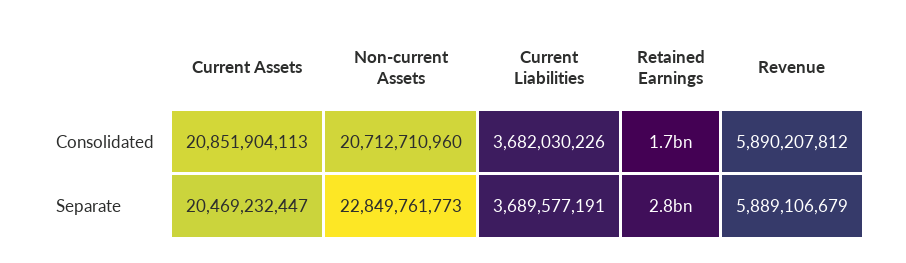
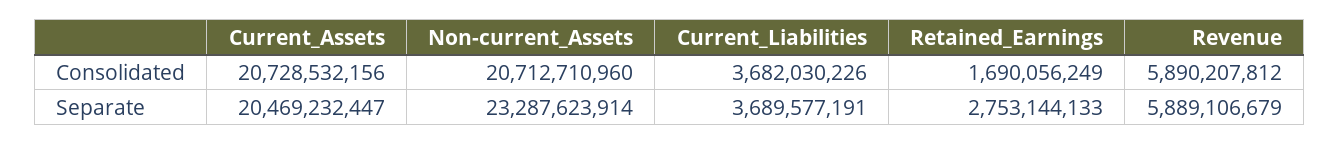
  {
    "Current Assets": {
-     "Consolidated": 20851904113,
+     "Consolidated": 20728532156,
      "Separate": 20469232447
    },
    "Non-current Assets": {
      "Consolidated": 20712710960,
-     "Separate": 22849761773
+     "Separate": 23287623914
    },
    "Current Liabilities": {
      "Consolidated": 3682030226,
      "Separate": 3689577191
    },
    "Retained Earnings": {
      "Consolidated": 1690056249,
      "Separate": 2753144133
    },
    "Revenue": {
      "Consolidated": 5890207812,
      "Separate": 5889106679
    }
  }

